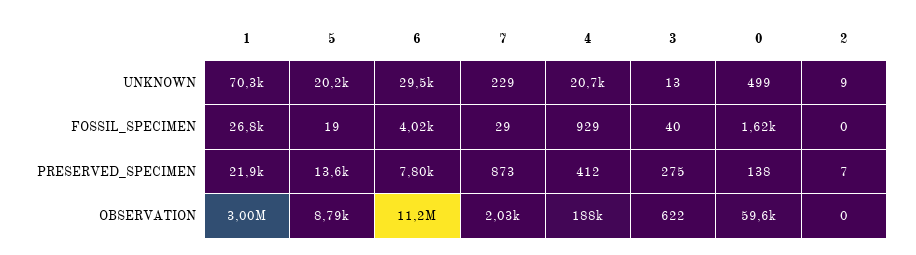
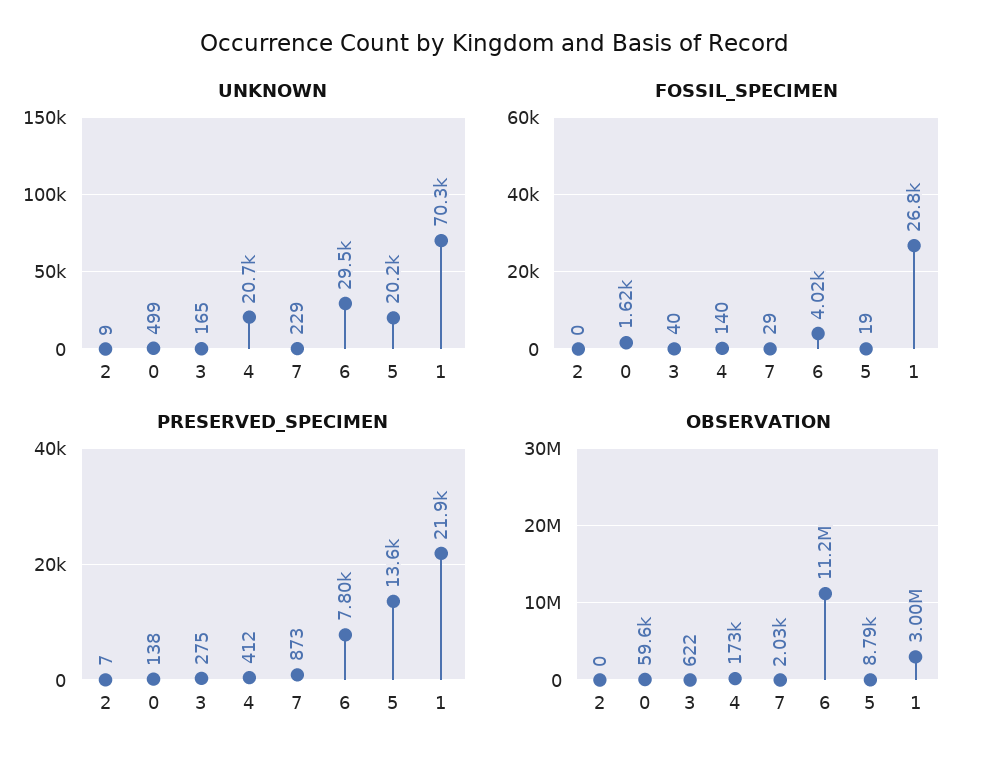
  {
    "UNKNOWN": {
      "1": 70300,
      "5": 20200,
      "6": 29500,
      "7": 229,
      "4": 20700,
-     "3": 13,
+     "3": 165,
      "0": 499,
      "2": 9
    },
    "FOSSIL_SPECIMEN": {
      "1": 26800,
      "5": 19,
      "6": 4020,
      "7": 29,
-     "4": 929,
+     "4": 140,
      "3": 40,
      "0": 1620,
      "2": 0
    },
    "PRESERVED_SPECIMEN": {
      "1": 21900,
      "5": 13600,
      "6": 7800,
      "7": 873,
      "4": 412,
      "3": 275,
      "0": 138,
      "2": 7
    },
    "OBSERVATION": {
      "1": 3000000,
      "5": 8790,
      "6": 11200000,
      "7": 2030,
-     "4": 188000,
+     "4": 173000,
      "3": 622,
      "0": 59600,
      "2": 0
    }
  }

